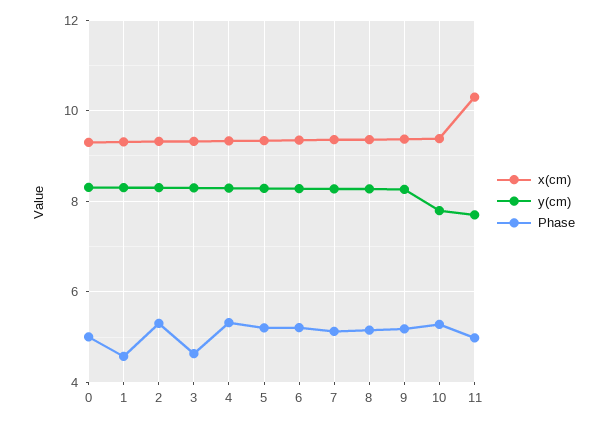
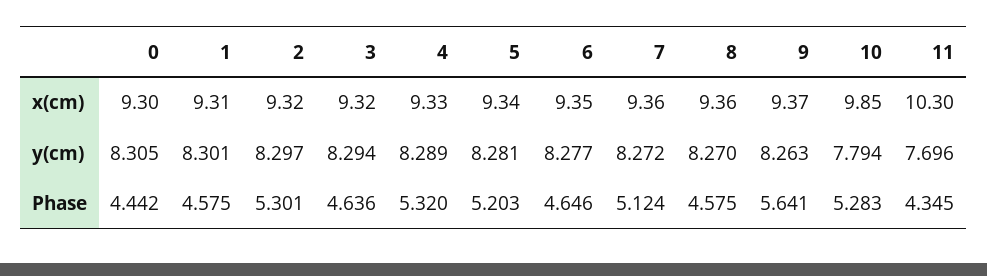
  {
    "x(cm)": {
      "0": 9.3,
      "1": 9.31,
      "2": 9.32,
      "3": 9.32,
      "4": 9.33,
      "5": 9.34,
      "6": 9.35,
      "7": 9.36,
      "8": 9.36,
      "9": 9.37,
-     "10": 9.4,
+     "10": 9.85,
      "11": 10.3
    },
    "y(cm)": {
      "0": 8.305,
      "1": 8.301,
      "2": 8.297,
      "3": 8.294,
      "4": 8.289,
      "5": 8.281,
      "6": 8.277,
      "7": 8.272,
      "8": 8.27,
      "9": 8.263,
      "10": 7.794,
      "11": 7.696
    },
    "Phase": {
-     "0": 5,
+     "0": 4.442,
      "1": 4.575,
      "2": 5.301,
      "3": 4.636,
      "4": 5.32,
      "5": 5.203,
-     "6": 5.2,
+     "6": 4.646,
      "7": 5.124,
-     "8": 5.2,
+     "8": 4.575,
-     "9": 5.2,
+     "9": 5.641,
      "10": 5.283,
-     "11": 5
+     "11": 4.345
    }
  }

